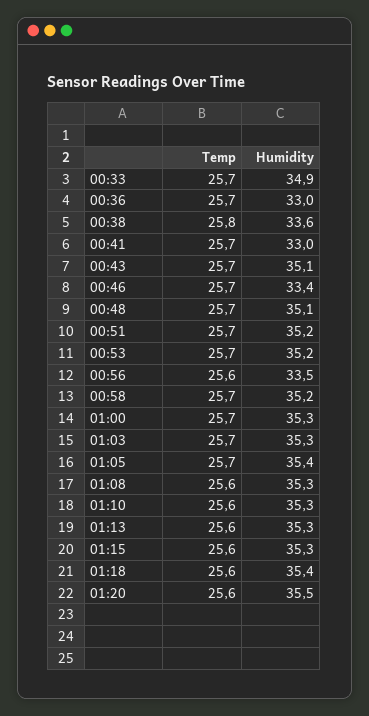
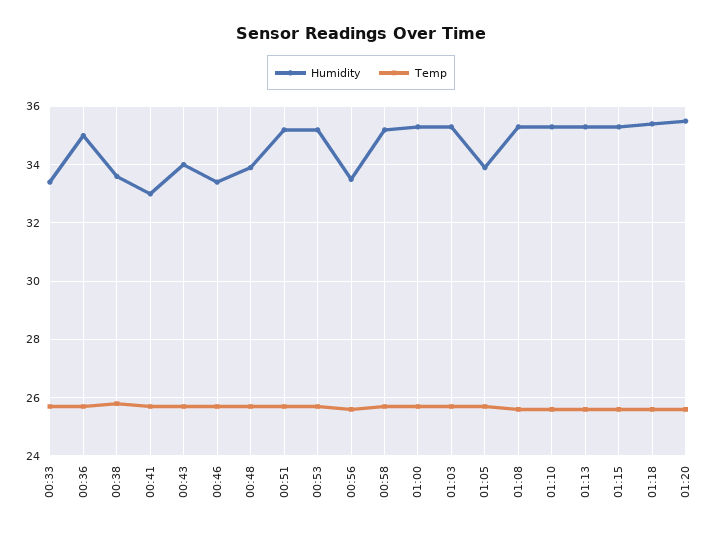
  {
    "Temp": {
      "00:33": 25.7,
      "00:36": 25.7,
      "00:38": 25.8,
      "00:41": 25.7,
      "00:43": 25.7,
      "00:46": 25.7,
      "00:48": 25.7,
      "00:51": 25.7,
      "00:53": 25.7,
      "00:56": 25.6,
      "00:58": 25.7,
      "01:00": 25.7,
      "01:03": 25.7,
      "01:05": 25.7,
      "01:08": 25.6,
      "01:10": 25.6,
      "01:13": 25.6,
      "01:15": 25.6,
      "01:18": 25.6,
      "01:20": 25.6
    },
    "Humidity": {
-     "00:33": 34.9,
+     "00:33": 33.5,
-     "00:36": 33,
+     "00:36": 35,
      "00:38": 33.6,
      "00:41": 33,
-     "00:43": 35.1,
+     "00:43": 34,
      "00:46": 33.4,
-     "00:48": 35.1,
+     "00:48": 34,
      "00:51": 35.2,
      "00:53": 35.2,
      "00:56": 33.5,
      "00:58": 35.2,
      "01:00": 35.3,
      "01:03": 35.3,
-     "01:05": 35.4,
+     "01:05": 34,
      "01:08": 35.3,
      "01:10": 35.3,
      "01:13": 35.3,
      "01:15": 35.3,
      "01:18": 35.4,
      "01:20": 35.5
    }
  }

